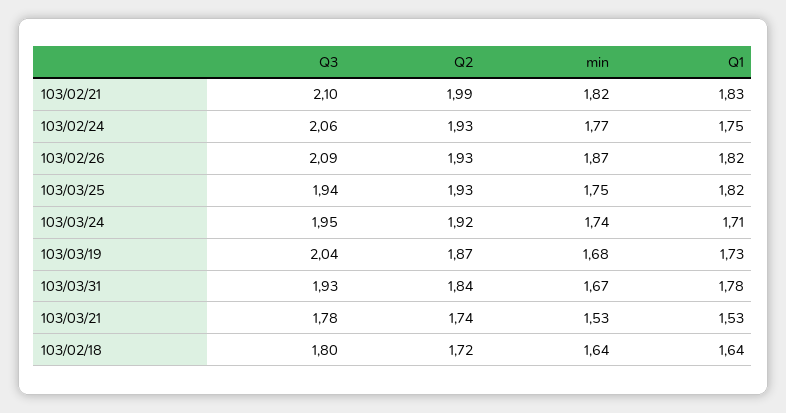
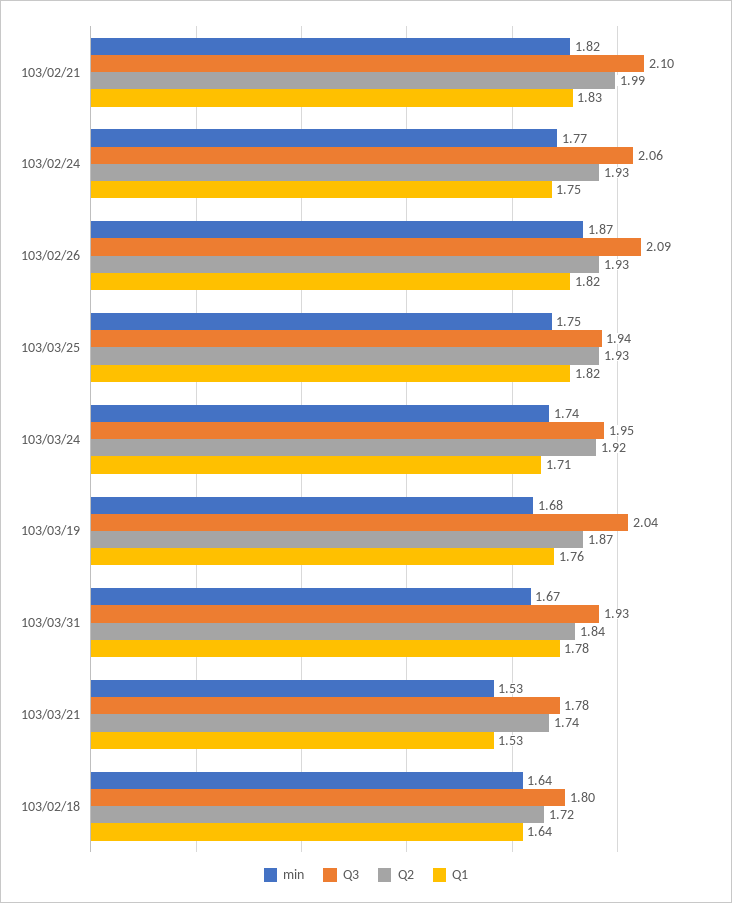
  {
    "Q3": {
      "103/02/21": 2.1,
      "103/02/24": 2.06,
      "103/02/26": 2.09,
      "103/03/25": 1.94,
      "103/03/24": 1.95,
      "103/03/19": 2.04,
      "103/03/31": 1.93,
      "103/03/21": 1.78,
      "103/02/18": 1.8
    },
    "Q2": {
      "103/02/21": 1.99,
      "103/02/24": 1.93,
      "103/02/26": 1.93,
      "103/03/25": 1.93,
      "103/03/24": 1.92,
      "103/03/19": 1.87,
      "103/03/31": 1.84,
      "103/03/21": 1.74,
      "103/02/18": 1.72
    },
    "min": {
      "103/02/21": 1.82,
      "103/02/24": 1.77,
      "103/02/26": 1.87,
      "103/03/25": 1.75,
      "103/03/24": 1.74,
      "103/03/19": 1.68,
      "103/03/31": 1.67,
      "103/03/21": 1.53,
      "103/02/18": 1.64
    },
    "Q1": {
      "103/02/21": 1.83,
      "103/02/24": 1.75,
      "103/02/26": 1.82,
      "103/03/25": 1.82,
      "103/03/24": 1.71,
-     "103/03/19": 1.73,
+     "103/03/19": 1.76,
      "103/03/31": 1.78,
      "103/03/21": 1.53,
      "103/02/18": 1.64
    }
  }

